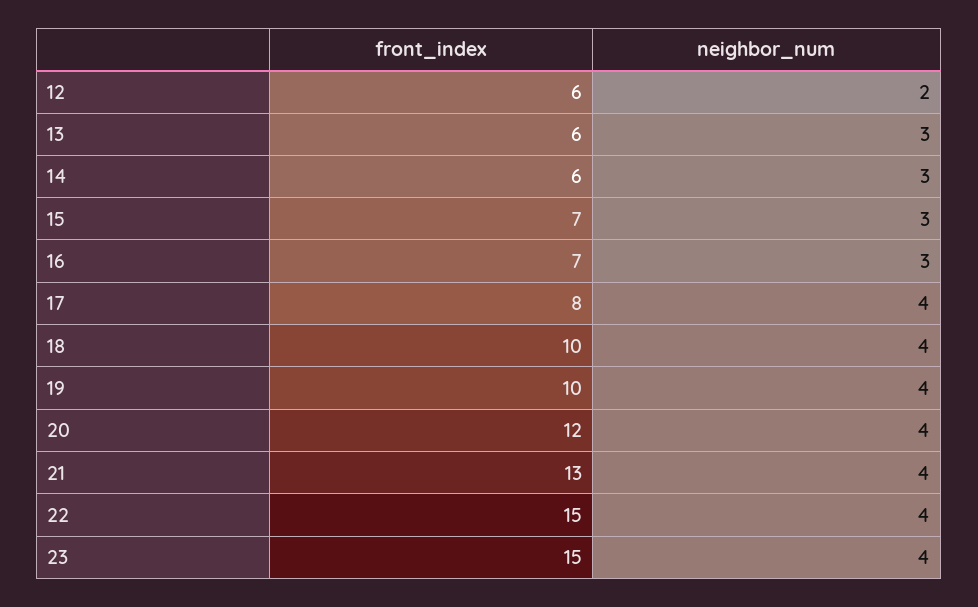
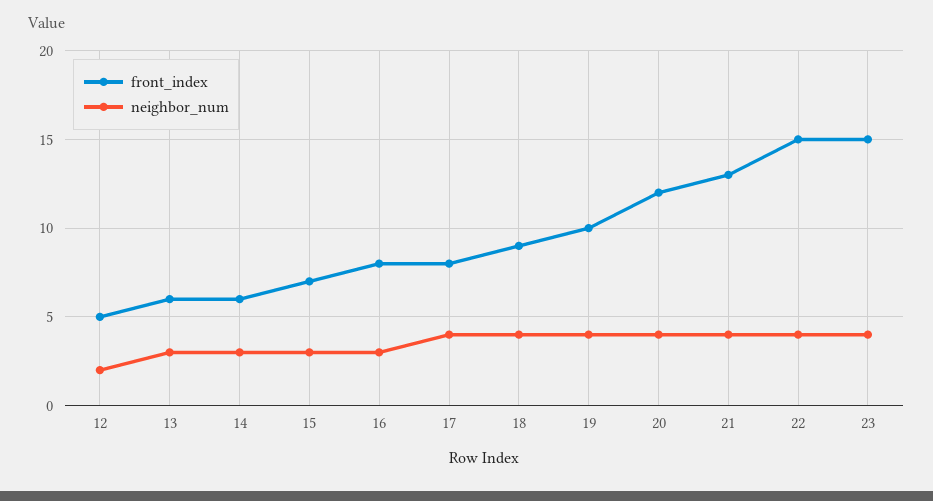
  {
    "front_index": {
-     "12": 6,
+     "12": 5,
      "13": 6,
      "14": 6,
      "15": 7,
-     "16": 7,
+     "16": 8,
      "17": 8,
-     "18": 10,
+     "18": 9,
      "19": 10,
      "20": 12,
      "21": 13,
      "22": 15,
      "23": 15
    },
    "neighbor_num": {
      "12": 2,
      "13": 3,
      "14": 3,
      "15": 3,
      "16": 3,
      "17": 4,
      "18": 4,
      "19": 4,
      "20": 4,
      "21": 4,
      "22": 4,
      "23": 4
    }
  }

